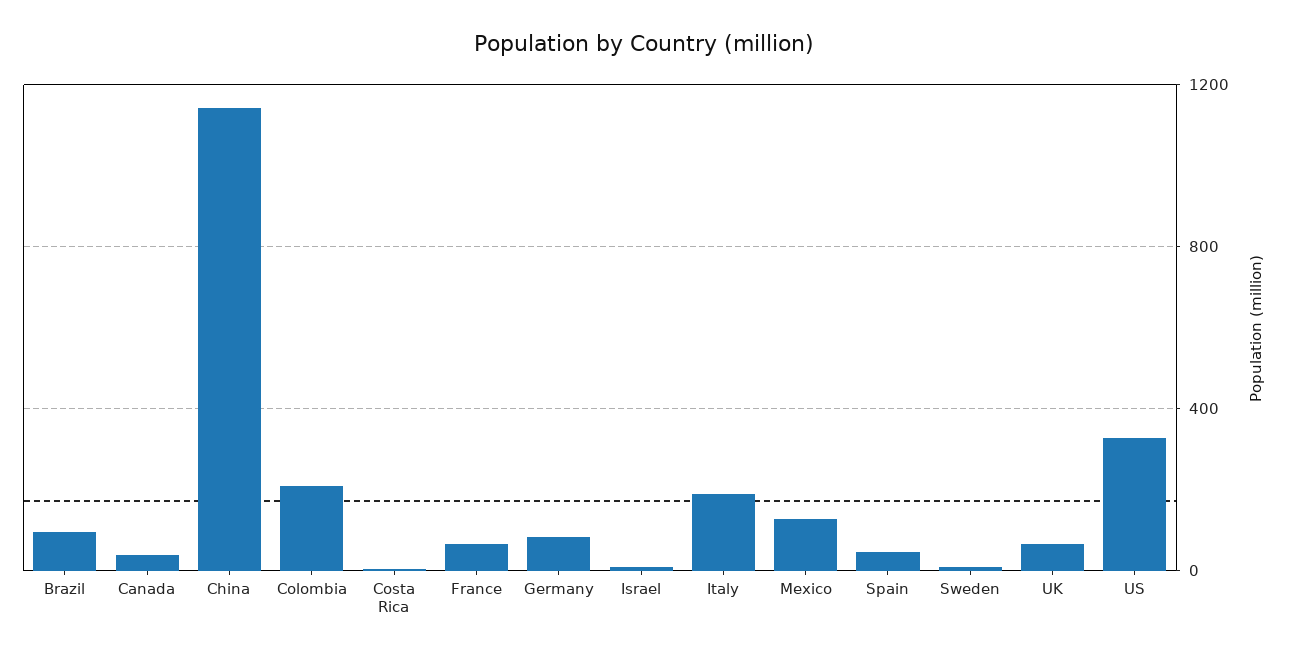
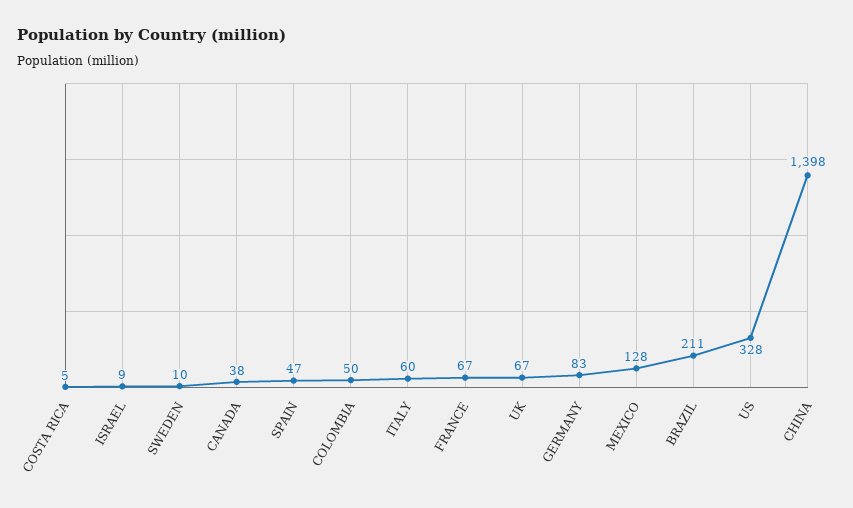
  {
-   "Brazil": 100,
+   "Brazil": 211,
    "Canada": 38,
-   "China": 1150,
+   "China": 1398,
-   "Colombia": 200,
+   "Colombia": 50,
    "Costa Rica": 5,
    "France": 67,
    "Germany": 83,
    "Israel": 9,
-   "Italy": 200,
+   "Italy": 60,
    "Mexico": 128,
    "Spain": 47,
    "Sweden": 10,
    "UK": 67,
    "US": 328
  }

